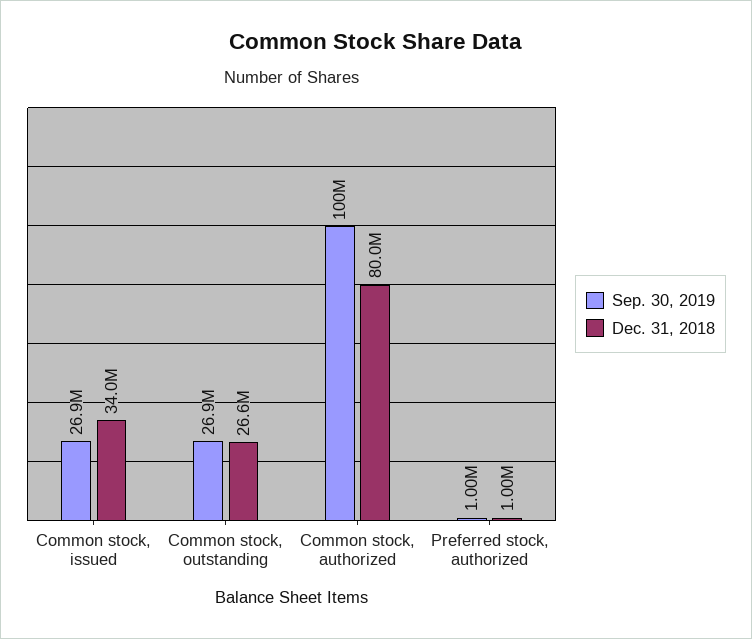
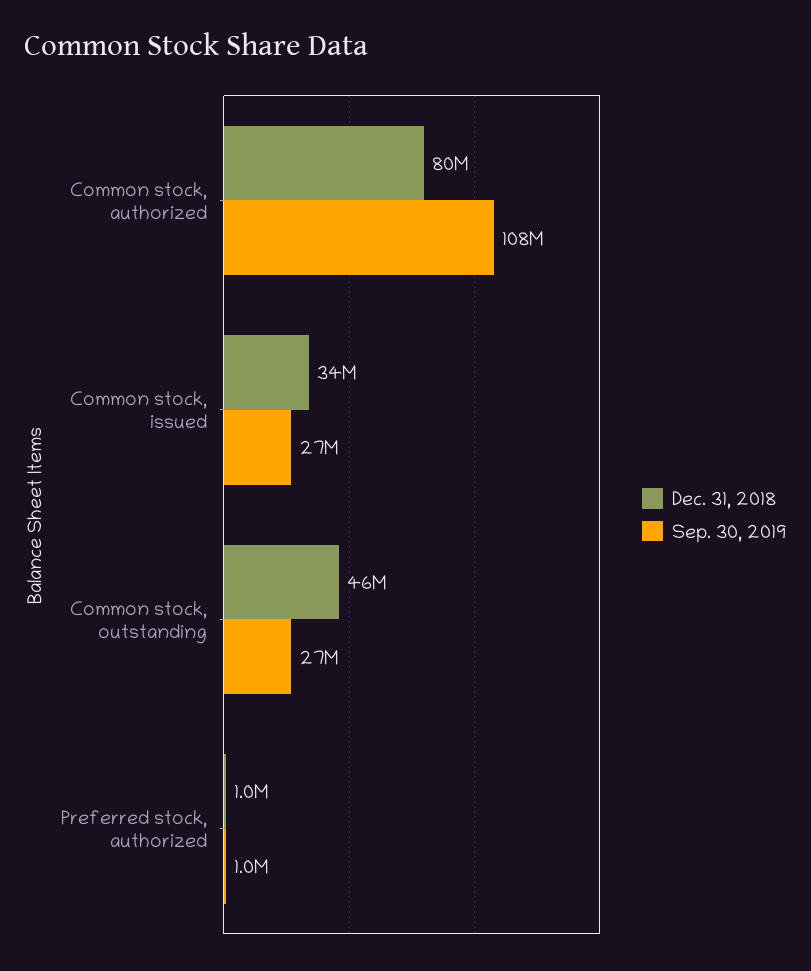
  {
    "Sep. 30, 2019": {
      "Common stock, issued": 26900000,
      "Common stock, outstanding": 26900000,
-     "Common stock, authorized": 100000000,
+     "Common stock, authorized": 108000000,
      "Preferred stock, authorized": 1000000
    },
    "Dec. 31, 2018": {
      "Common stock, issued": 34000000,
-     "Common stock, outstanding": 26600000,
+     "Common stock, outstanding": 46000000,
      "Common stock, authorized": 80000000,
      "Preferred stock, authorized": 1000000
    }
  }

